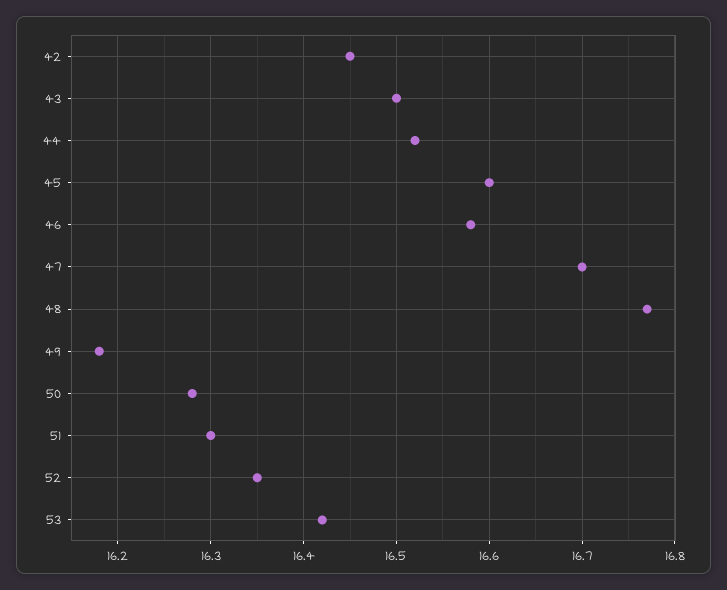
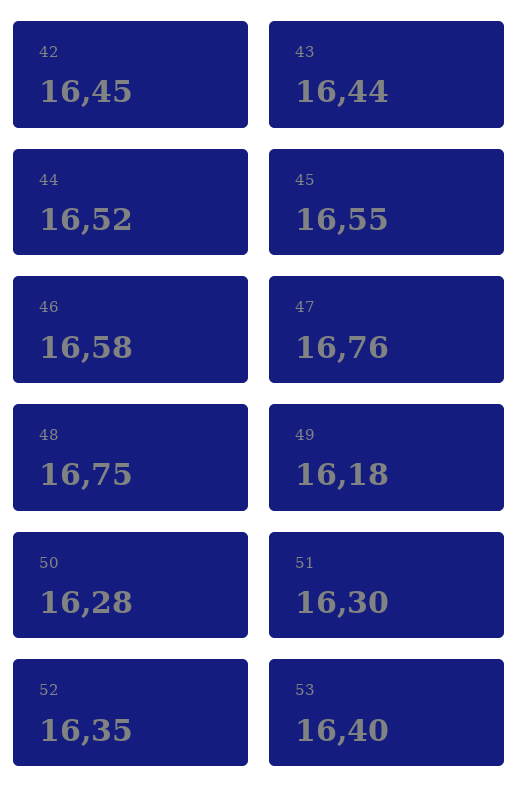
  {
    "42": 16.45,
-   "43": 16.5,
+   "43": 16.44,
    "44": 16.52,
-   "45": 16.6,
+   "45": 16.55,
    "46": 16.58,
-   "47": 16.7,
+   "47": 16.76,
-   "48": 16.77,
+   "48": 16.75,
    "49": 16.18,
    "50": 16.28,
    "51": 16.3,
    "52": 16.35,
-   "53": 16.42
+   "53": 16.4
  }

